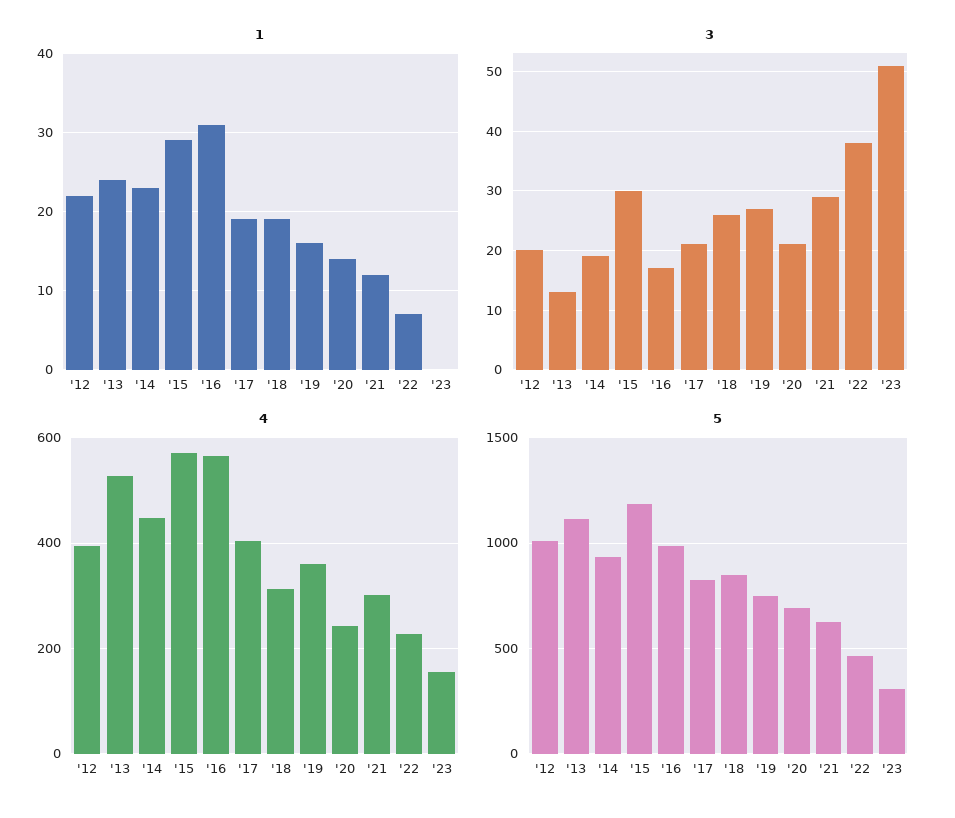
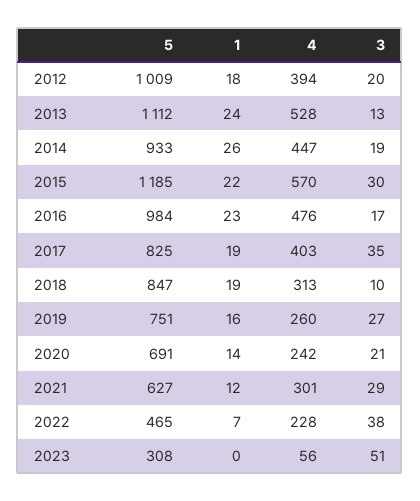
  {
    "1": {
-     "'12": 22,
+     "'12": 18,
      "'13": 24,
-     "'14": 23,
+     "'14": 26,
-     "'15": 29,
+     "'15": 22,
-     "'16": 31,
+     "'16": 23,
      "'17": 19,
      "'18": 19,
      "'19": 16,
      "'20": 14,
      "'21": 12,
      "'22": 7,
      "'23": 0
    },
    "3": {
      "'12": 20,
      "'13": 13,
      "'14": 19,
      "'15": 30,
      "'16": 17,
-     "'17": 20,
+     "'17": 35,
-     "'18": 25,
+     "'18": 10,
      "'19": 27,
      "'20": 21,
      "'21": 29,
      "'22": 38,
      "'23": 51
    },
    "4": {
      "'12": 394,
      "'13": 528,
      "'14": 447,
      "'15": 570,
-     "'16": 560,
+     "'16": 476,
      "'17": 403,
      "'18": 313,
-     "'19": 360,
+     "'19": 260,
      "'20": 242,
      "'21": 301,
      "'22": 228,
-     "'23": 160
+     "'23": 56
    },
    "5": {
      "'12": 1009,
      "'13": 1112,
      "'14": 933,
      "'15": 1185,
      "'16": 984,
      "'17": 825,
      "'18": 847,
      "'19": 751,
      "'20": 691,
      "'21": 627,
      "'22": 465,
      "'23": 308
    }
  }

